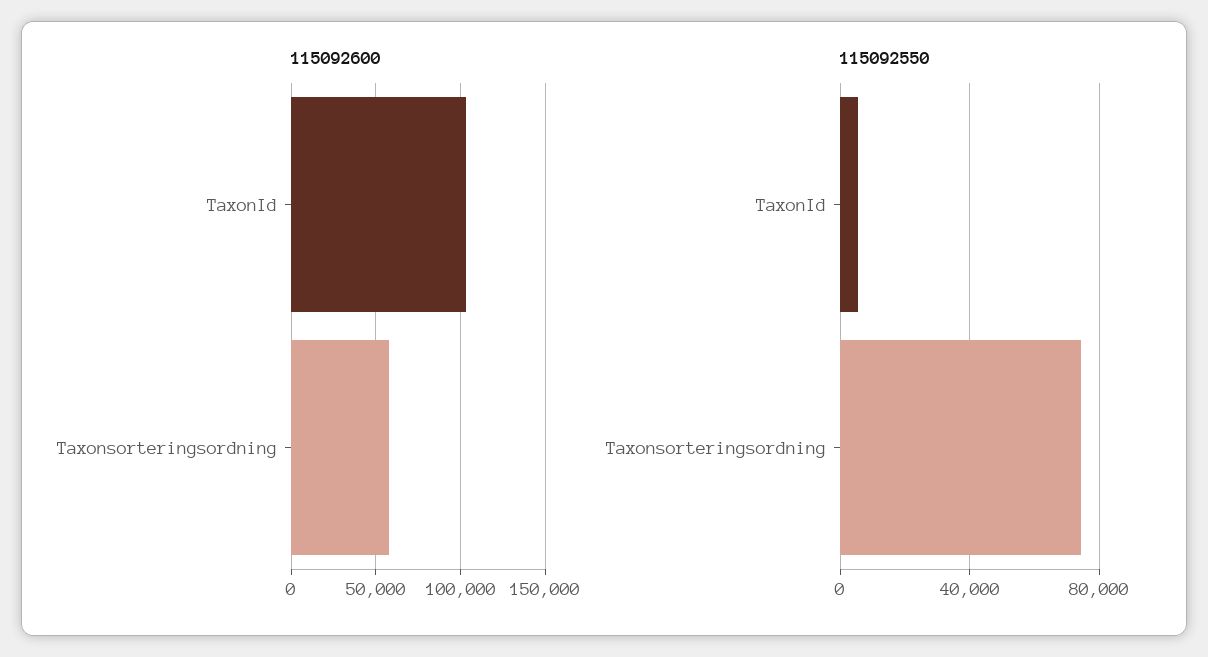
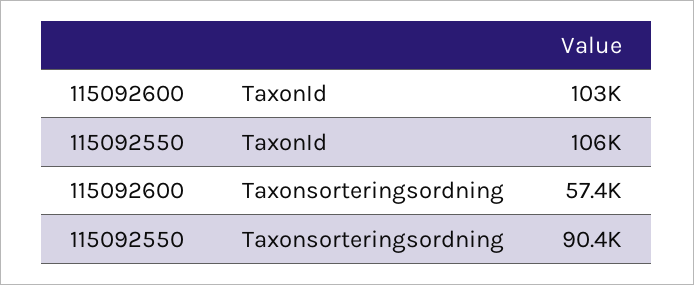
  {
    "115092600": {
      "TaxonId": 103000,
      "Taxonsorteringsordning": 57400
    },
    "115092550": {
-     "TaxonId": 5000,
+     "TaxonId": 106000,
-     "Taxonsorteringsordning": 75000
+     "Taxonsorteringsordning": 90400
    }
  }

